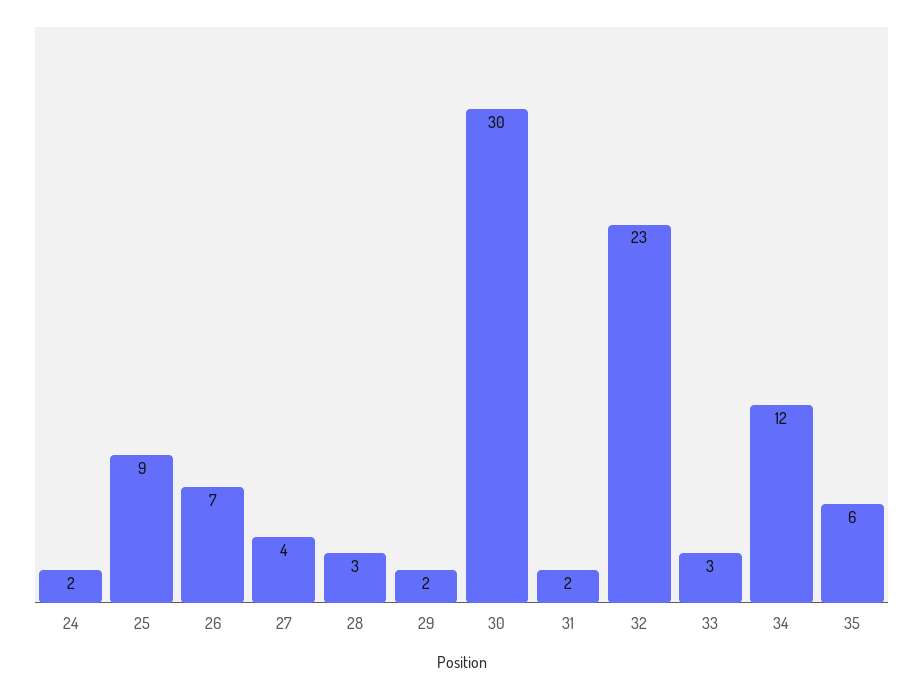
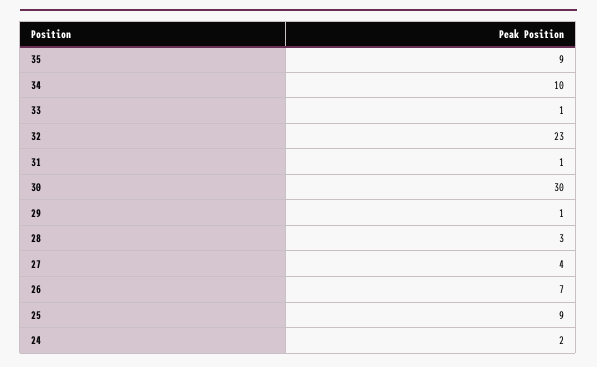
  {
    "24": 2,
    "25": 9,
    "26": 7,
    "27": 4,
    "28": 3,
-   "29": 2,
+   "29": 1,
    "30": 30,
-   "31": 2,
+   "31": 1,
    "32": 23,
-   "33": 3,
+   "33": 1,
-   "34": 12,
+   "34": 10,
-   "35": 6
+   "35": 9
  }

